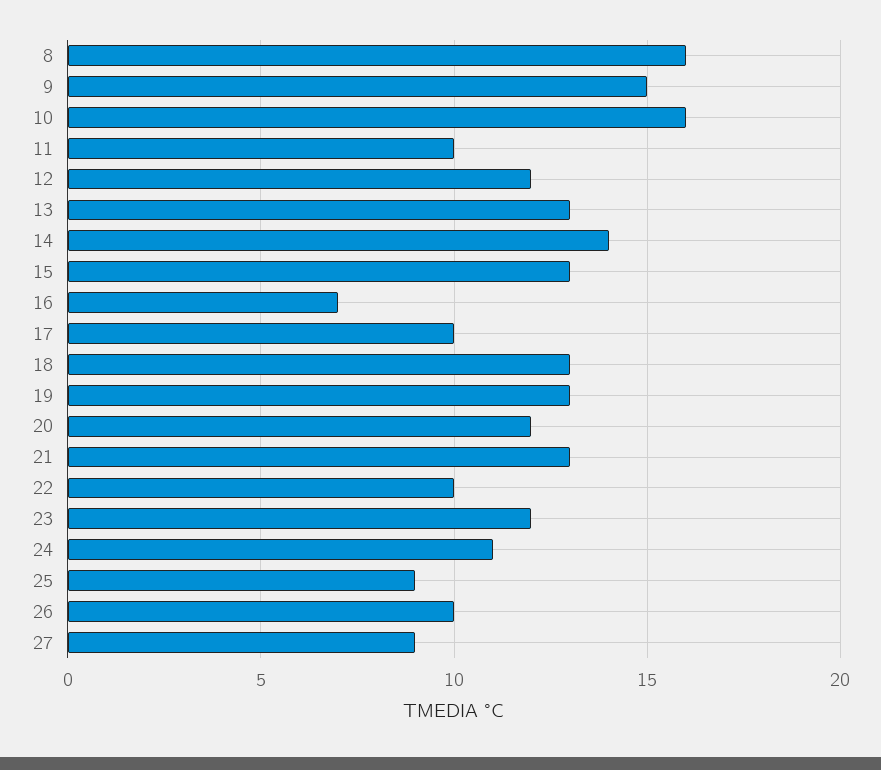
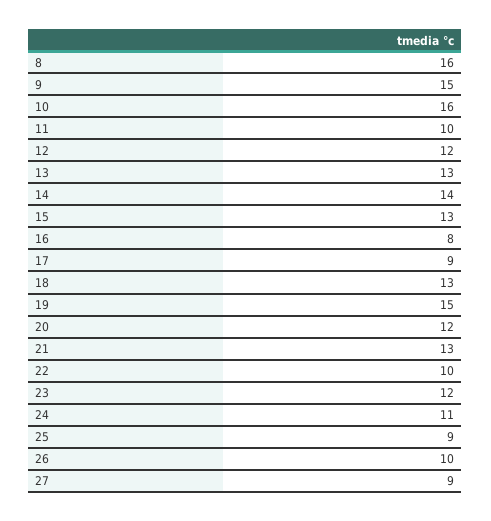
  {
    "8": 16,
    "9": 15,
    "10": 16,
    "11": 10,
    "12": 12,
    "13": 13,
    "14": 14,
    "15": 13,
-   "16": 7,
+   "16": 8,
-   "17": 10,
+   "17": 9,
    "18": 13,
-   "19": 13,
+   "19": 15,
    "20": 12,
    "21": 13,
    "22": 10,
    "23": 12,
    "24": 11,
    "25": 9,
    "26": 10,
    "27": 9
  }

